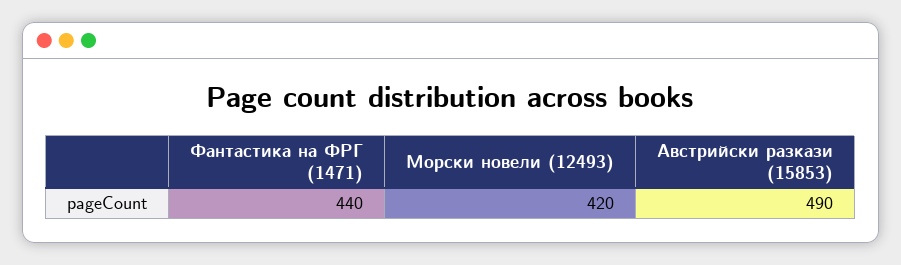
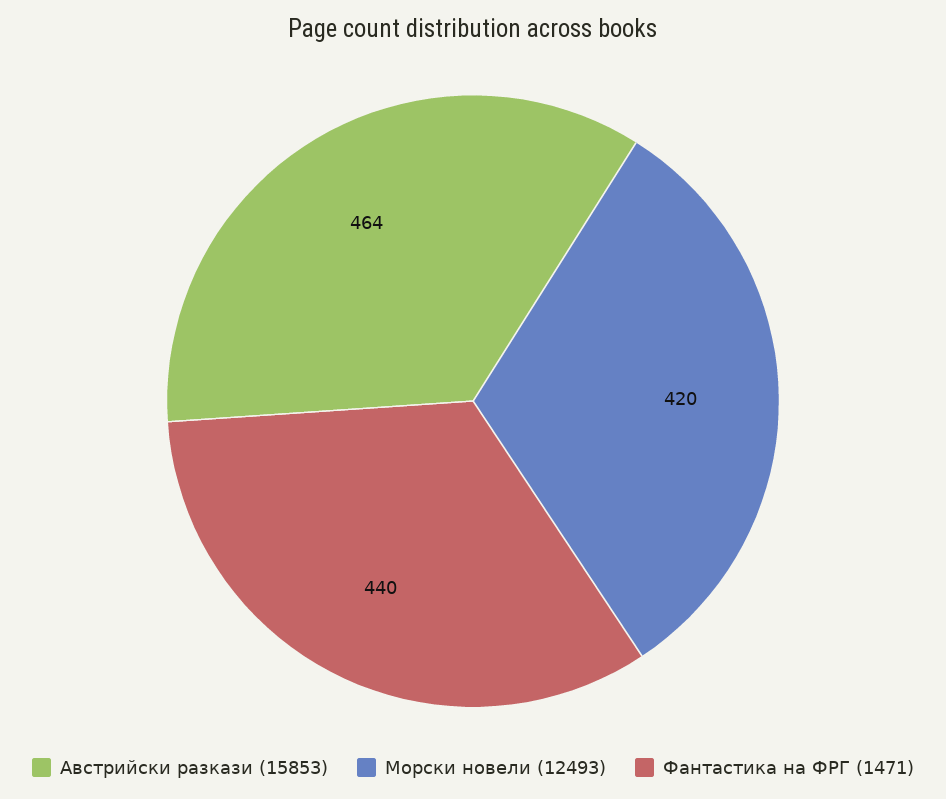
  {
    "Фантастика на ФРГ (1471)": 440,
    "Морски новели (12493)": 420,
-   "Австрийски разкази (15853)": 490
+   "Австрийски разкази (15853)": 464
  }

